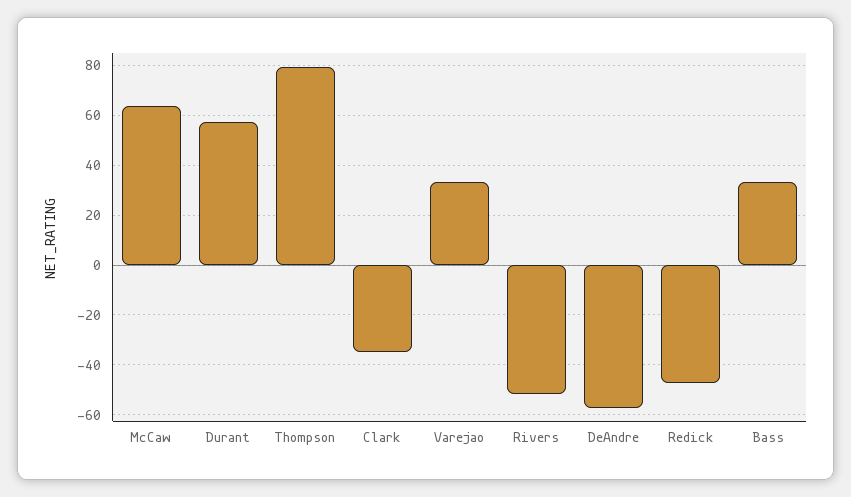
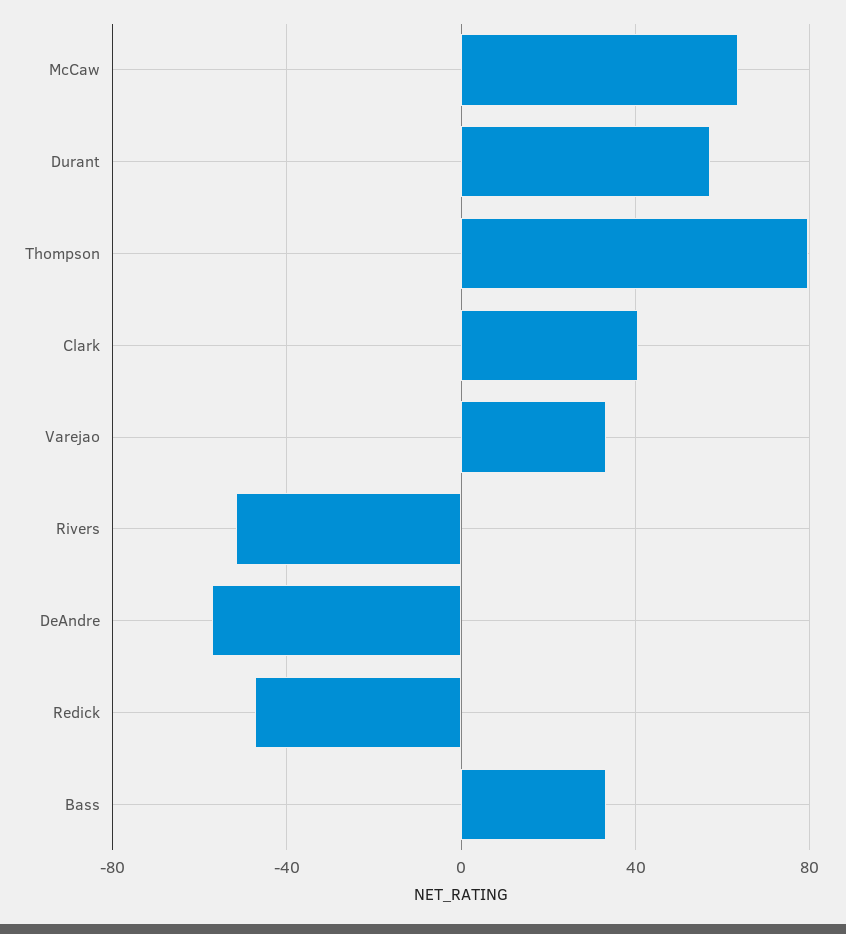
  {
    "McCaw": 62.5,
    "Durant": 57.5,
    "Thompson": 80,
-   "Clark": -35,
+   "Clark": 40,
    "Varejao": 32.5,
    "Rivers": -52.5,
    "DeAndre": -57.5,
    "Redick": -47.5,
    "Bass": 32.5
  }

